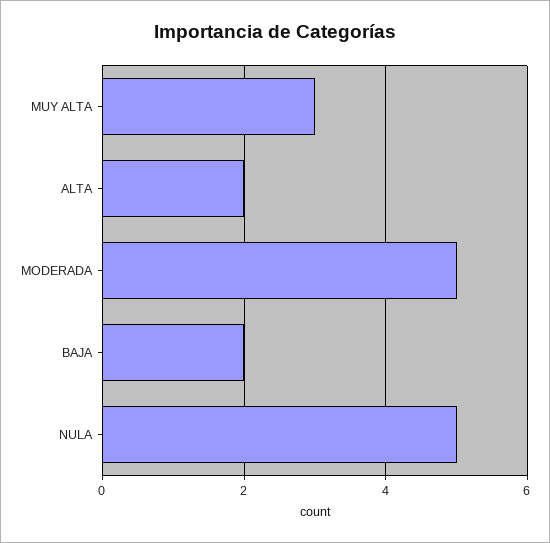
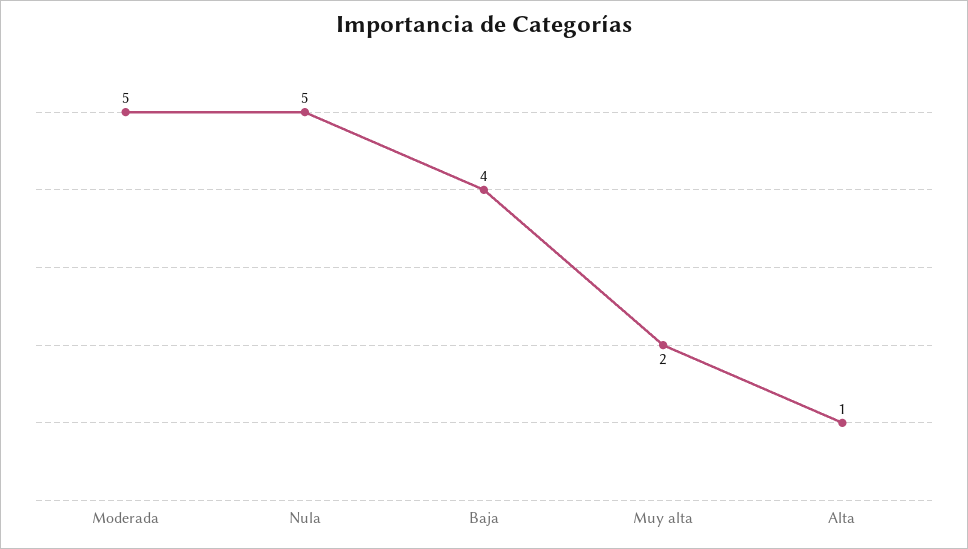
  {
-   "MUY ALTA": 3,
+   "MUY ALTA": 2,
-   "ALTA": 2,
+   "ALTA": 1,
    "MODERADA": 5,
-   "BAJA": 2,
+   "BAJA": 4,
    "NULA": 5
  }

